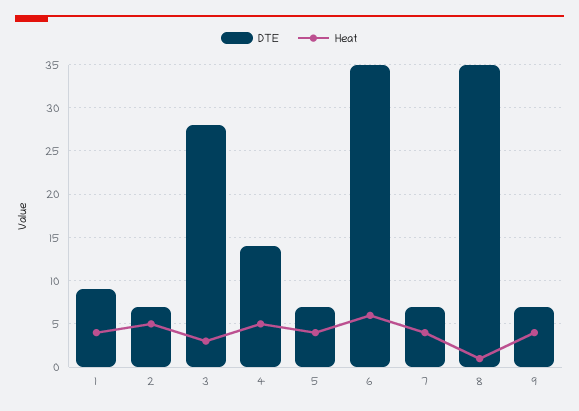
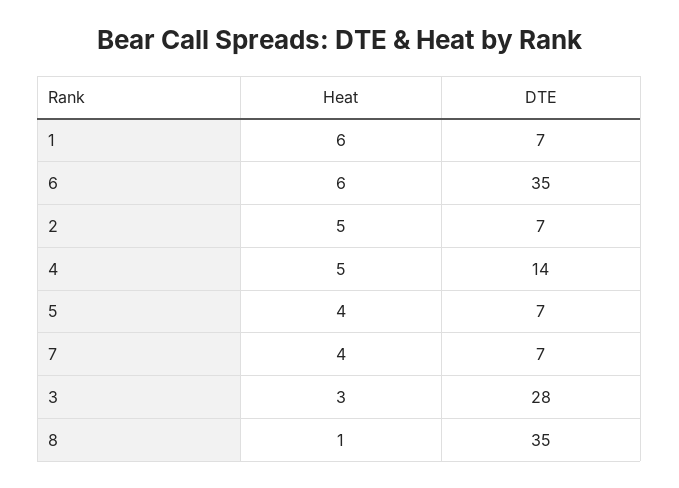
  {
    "DTE": {
-     "1": 9,
+     "1": 7,
      "2": 7,
      "3": 28,
      "4": 14,
      "5": 7,
      "6": 35,
      "7": 7,
-     "8": 35,
+     "8": 35
-     "9": 7
    },
    "Heat": {
-     "1": 4,
+     "1": 6,
      "2": 5,
      "3": 3,
      "4": 5,
      "5": 4,
      "6": 6,
      "7": 4,
-     "8": 1,
+     "8": 1
-     "9": 4
    }
  }

